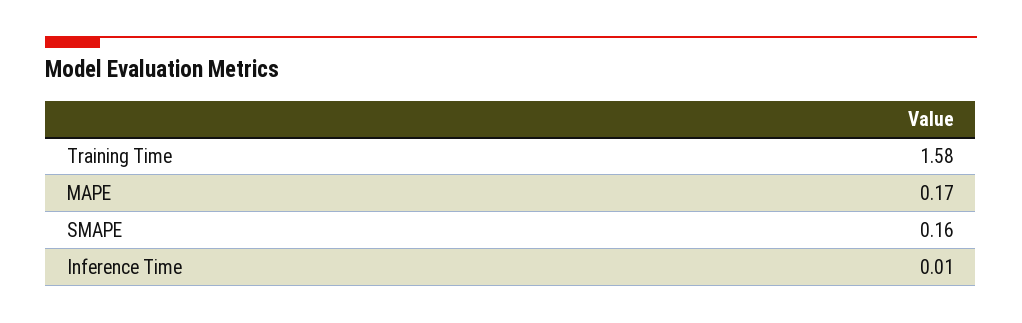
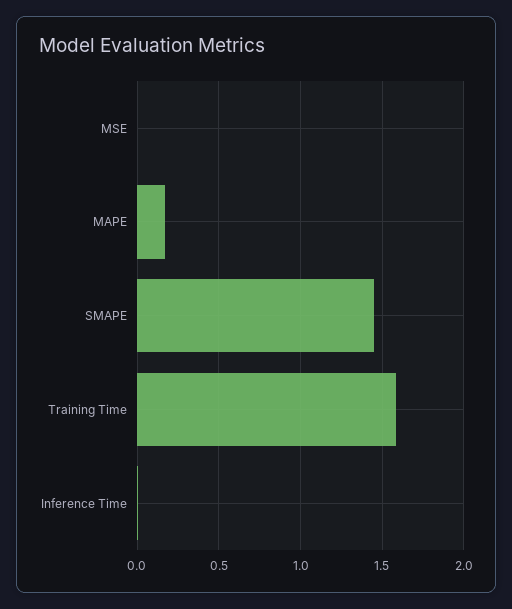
  {
    "Training Time": 1.58,
    "MAPE": 0.17,
-   "SMAPE": 0.16,
+   "SMAPE": 1.45,
-   "Inference Time": 0.01
+   "Inference Time": 0.01,
+   "MSE": 0
  }

